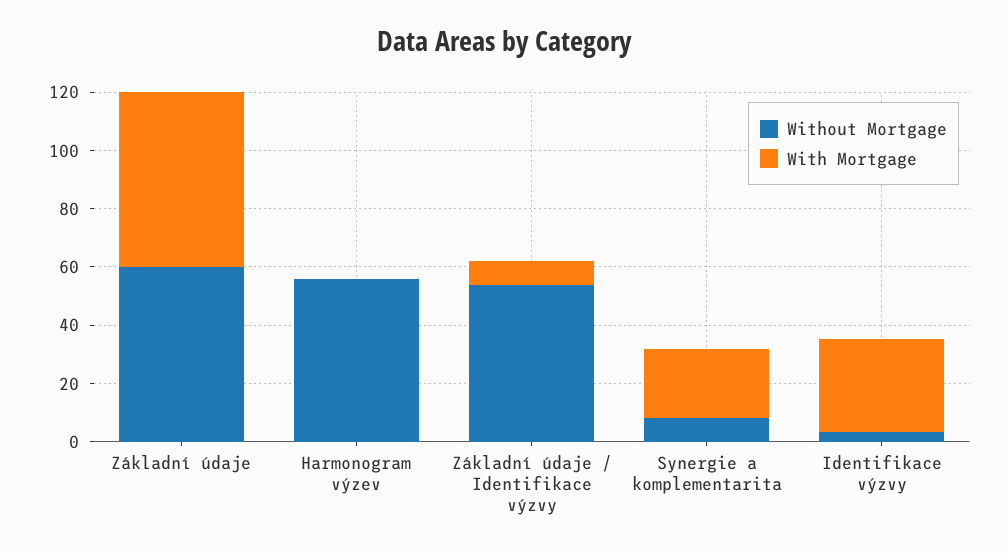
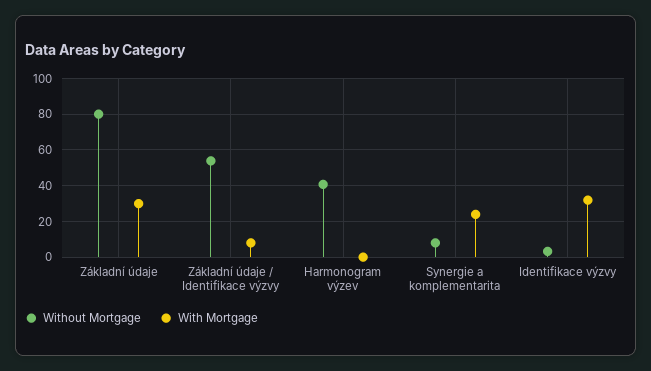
  {
    "Without Mortgage": {
-     "Základní údaje": 60,
+     "Základní údaje": 80,
-     "Harmonogram výzev": 55,
+     "Harmonogram výzev": 40,
      "Základní údaje / Identifikace výzvy": 55,
      "Synergie a komplementarita": 10,
      "Identifikace výzvy": 5
    },
    "With Mortgage": {
-     "Základní údaje": 60,
+     "Základní údaje": 30,
      "Harmonogram výzev": 0,
      "Základní údaje / Identifikace výzvy": 10,
      "Synergie a komplementarita": 25,
      "Identifikace výzvy": 30
    }
  }

